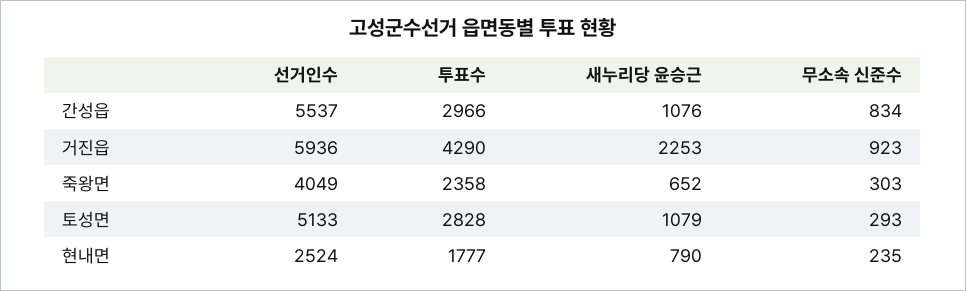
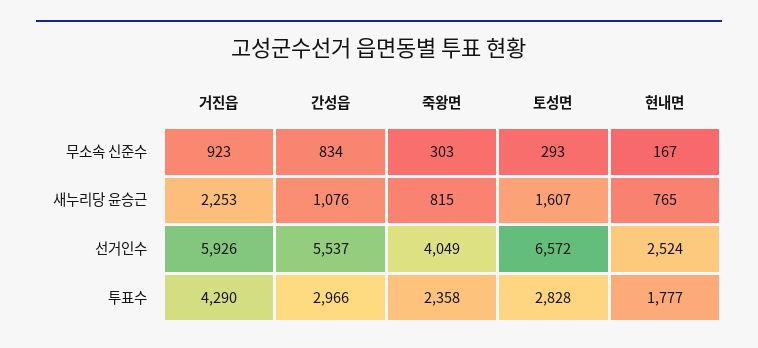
  {
    "선거인수": {
      "간성읍": 5537,
-     "거진읍": 5936,
+     "거진읍": 5926,
      "죽왕면": 4049,
-     "토성면": 5133,
+     "토성면": 6572,
      "현내면": 2524
    },
    "투표수": {
      "간성읍": 2966,
      "거진읍": 4290,
      "죽왕면": 2358,
      "토성면": 2828,
      "현내면": 1777
    },
    "새누리당 윤승근": {
      "간성읍": 1076,
      "거진읍": 2253,
-     "죽왕면": 652,
+     "죽왕면": 815,
-     "토성면": 1079,
+     "토성면": 1607,
-     "현내면": 790
+     "현내면": 765
    },
    "무소속 신준수": {
      "간성읍": 834,
      "거진읍": 923,
      "죽왕면": 303,
      "토성면": 293,
-     "현내면": 235
+     "현내면": 167
    }
  }

